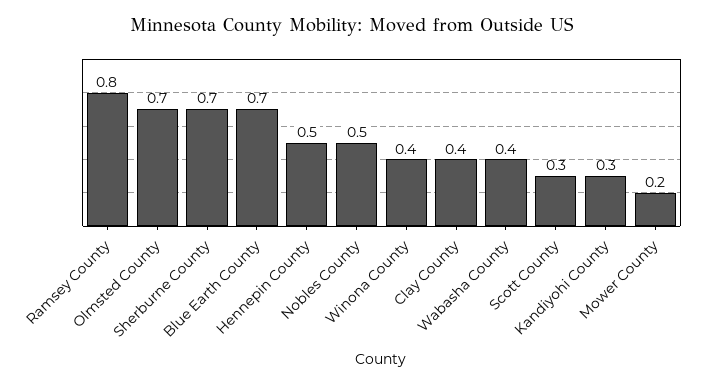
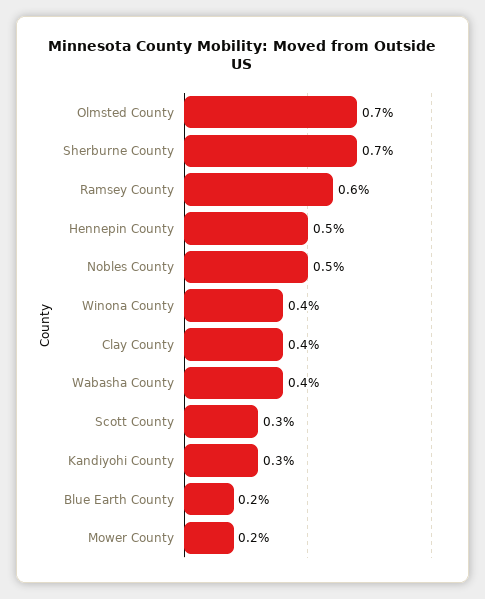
  {
-   "Ramsey County": 0.8,
+   "Ramsey County": 0.6,
    "Olmsted County": 0.7,
    "Sherburne County": 0.7,
-   "Blue Earth County": 0.7,
+   "Blue Earth County": 0.2,
    "Hennepin County": 0.5,
    "Nobles County": 0.5,
    "Winona County": 0.4,
    "Clay County": 0.4,
    "Wabasha County": 0.4,
    "Scott County": 0.3,
    "Kandiyohi County": 0.3,
    "Mower County": 0.2
  }

